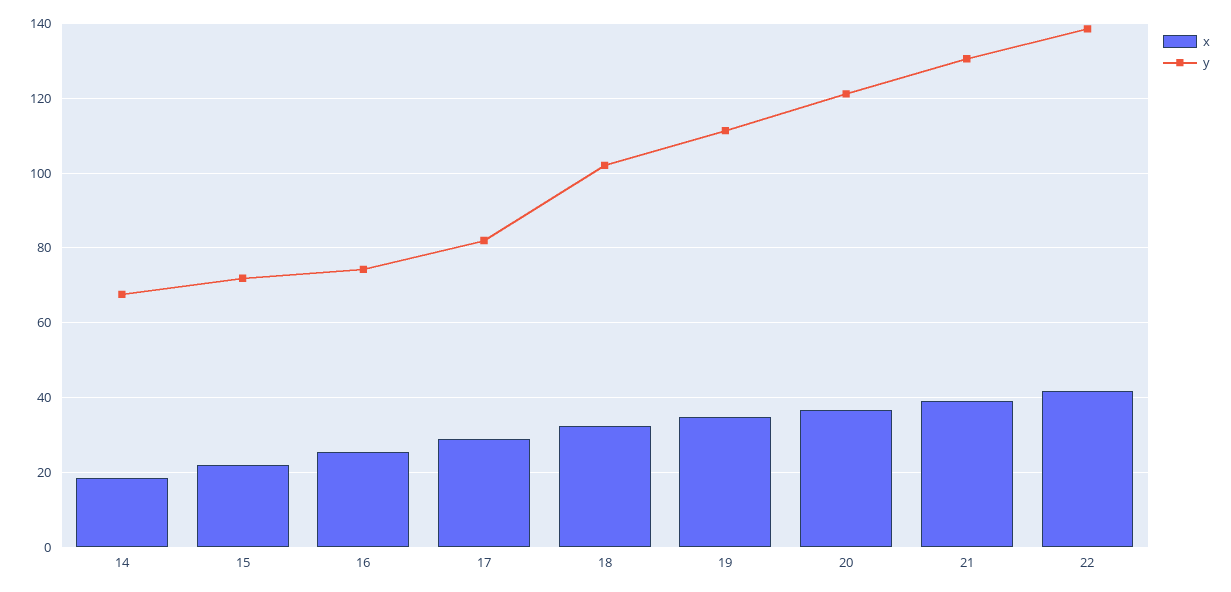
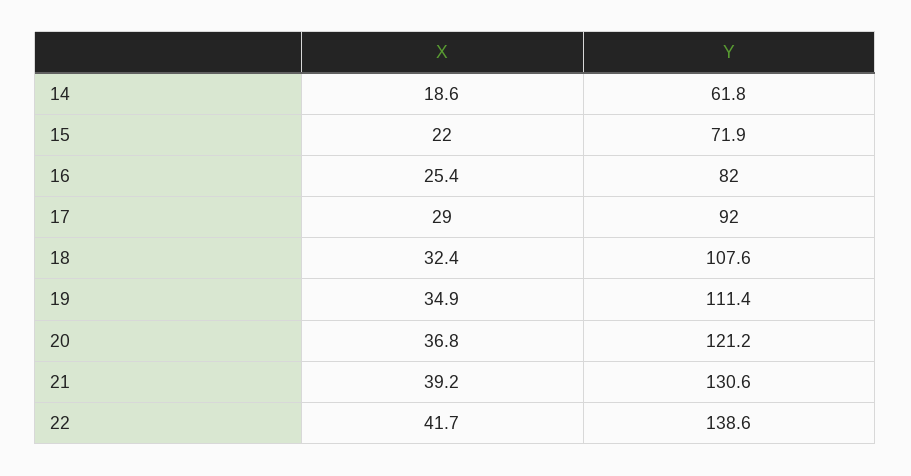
  {
    "x": {
      "14": 18.6,
      "15": 22,
      "16": 25.4,
      "17": 29,
      "18": 32.4,
      "19": 34.9,
      "20": 36.8,
      "21": 39.2,
      "22": 41.7
    },
    "y": {
-     "14": 68,
+     "14": 61.8,
      "15": 71.9,
-     "16": 74,
+     "16": 82,
-     "17": 82,
+     "17": 92,
-     "18": 102,
+     "18": 107.6,
      "19": 111.4,
      "20": 121.2,
      "21": 130.6,
      "22": 138.6
    }
  }

